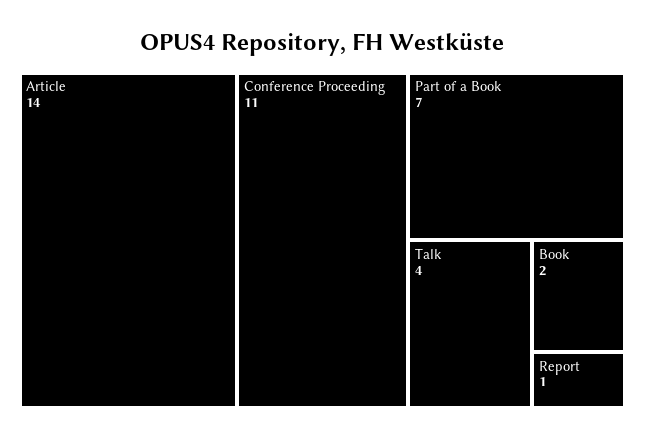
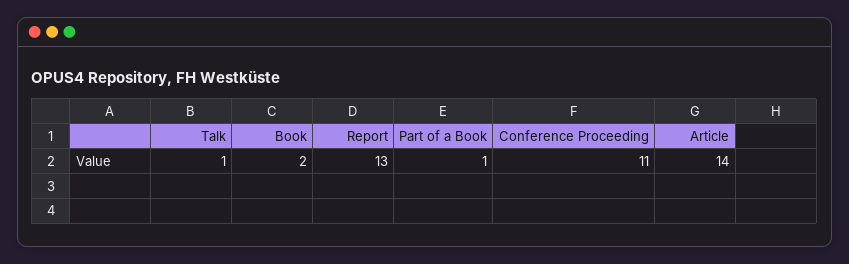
  {
    "Article": 14,
    "Conference Proceeding": 11,
-   "Part of a Book": 7,
+   "Part of a Book": 1,
-   "Talk": 4,
+   "Talk": 1,
    "Book": 2,
-   "Report": 1
+   "Report": 13
  }

